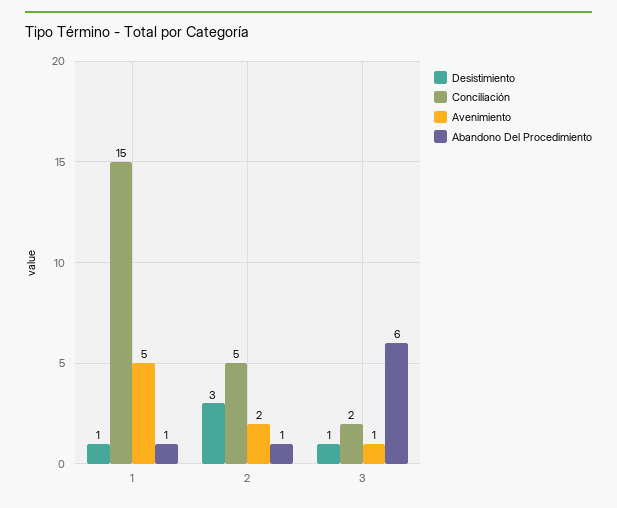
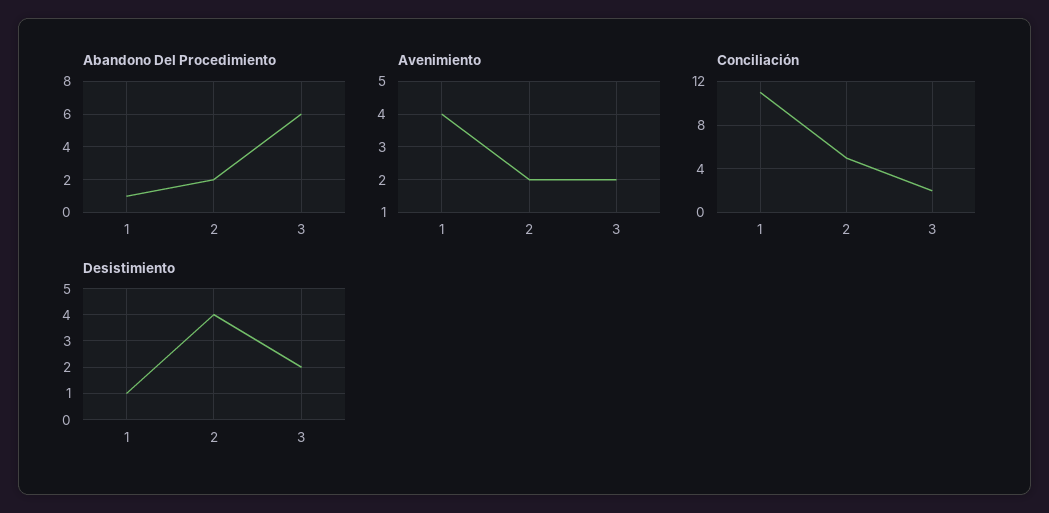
  {
    "Desistimiento": {
      "1": 1,
-     "2": 3,
+     "2": 4,
-     "3": 1
+     "3": 2
    },
    "Conciliación": {
-     "1": 15,
+     "1": 11,
      "2": 5,
      "3": 2
    },
    "Avenimiento": {
-     "1": 5,
+     "1": 4,
      "2": 2,
-     "3": 1
+     "3": 2
    },
    "Abandono Del Procedimiento": {
      "1": 1,
-     "2": 1,
+     "2": 2,
      "3": 6
    }
  }

